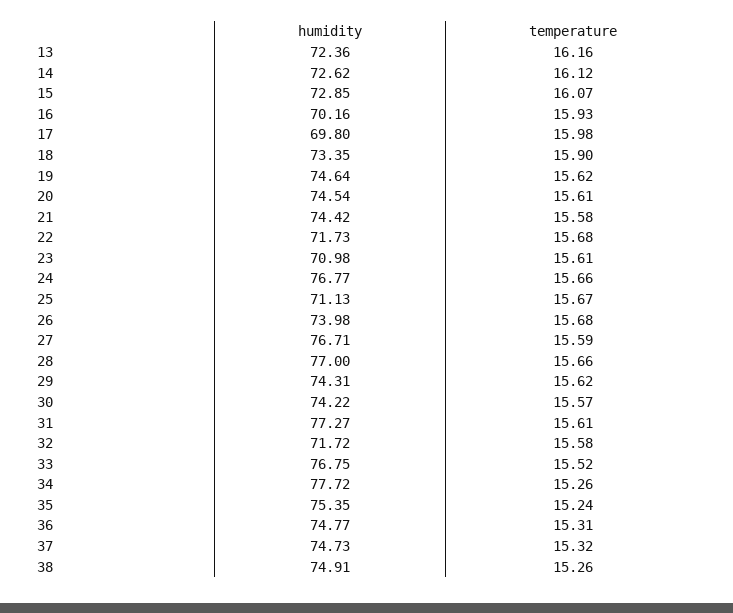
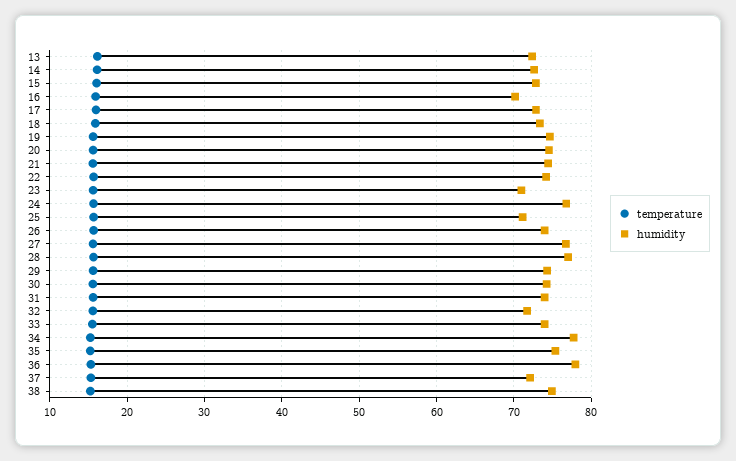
  {
    "humidity": {
      "13": 72.36,
      "14": 72.62,
      "15": 72.85,
      "16": 70.16,
-     "17": 69.8,
+     "17": 73,
      "18": 73.35,
      "19": 74.64,
      "20": 74.54,
      "21": 74.42,
-     "22": 71.73,
+     "22": 74,
      "23": 70.98,
      "24": 76.77,
      "25": 71.13,
      "26": 73.98,
      "27": 76.71,
      "28": 77,
      "29": 74.31,
      "30": 74.22,
-     "31": 77.27,
+     "31": 74,
      "32": 71.72,
-     "33": 76.75,
+     "33": 74,
      "34": 77.72,
      "35": 75.35,
-     "36": 74.77,
+     "36": 78,
-     "37": 74.73,
+     "37": 72,
      "38": 74.91
    },
    "temperature": {
      "13": 16.16,
      "14": 16.12,
      "15": 16.07,
      "16": 15.93,
      "17": 15.98,
      "18": 15.9,
      "19": 15.62,
      "20": 15.61,
      "21": 15.58,
      "22": 15.68,
      "23": 15.61,
      "24": 15.66,
      "25": 15.67,
      "26": 15.68,
      "27": 15.59,
      "28": 15.66,
      "29": 15.62,
      "30": 15.57,
      "31": 15.61,
      "32": 15.58,
      "33": 15.52,
      "34": 15.26,
      "35": 15.24,
      "36": 15.31,
      "37": 15.32,
      "38": 15.26
    }
  }

